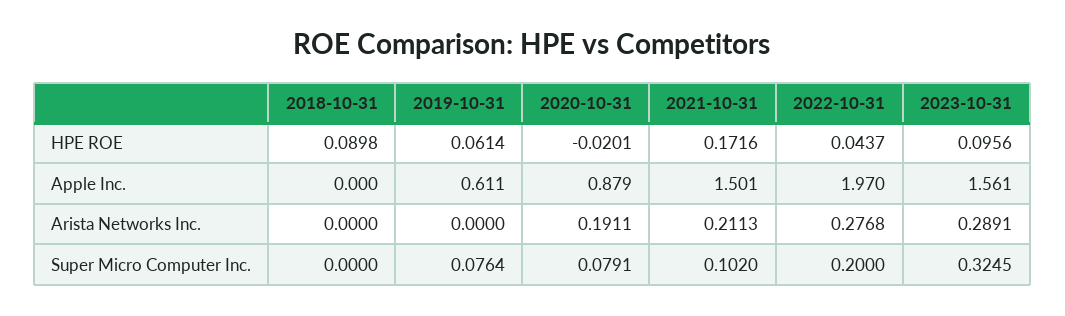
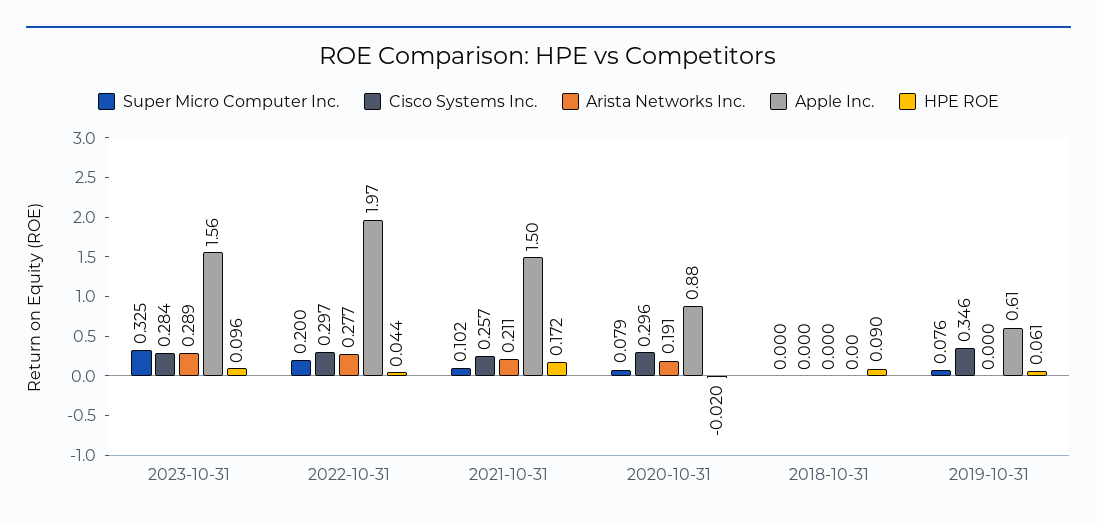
  {
    "HPE ROE": {
      "2018-10-31": 0.0898,
      "2019-10-31": 0.0614,
      "2020-10-31": -0.0201,
      "2021-10-31": 0.1716,
      "2022-10-31": 0.0437,
      "2023-10-31": 0.0956
    },
    "Apple Inc.": {
      "2018-10-31": 0,
      "2019-10-31": 0.611,
      "2020-10-31": 0.879,
      "2021-10-31": 1.501,
      "2022-10-31": 1.97,
      "2023-10-31": 1.561
    },
    "Arista Networks Inc.": {
      "2018-10-31": 0,
      "2019-10-31": 0,
      "2020-10-31": 0.1911,
      "2021-10-31": 0.2113,
      "2022-10-31": 0.2768,
      "2023-10-31": 0.2891
    },
    "Super Micro Computer Inc.": {
      "2018-10-31": 0,
      "2019-10-31": 0.0764,
      "2020-10-31": 0.0791,
      "2021-10-31": 0.102,
      "2022-10-31": 0.2,
      "2023-10-31": 0.3245
-   }
+   },
+   "Cisco Systems Inc.": {
+     "2023-10-31": 0.284,
+     "2022-10-31": 0.297,
+     "2021-10-31": 0.257,
+     "2020-10-31": 0.296,
+     "2018-10-31": 0,
+     "2019-10-31": 0.346
+   }
  }

